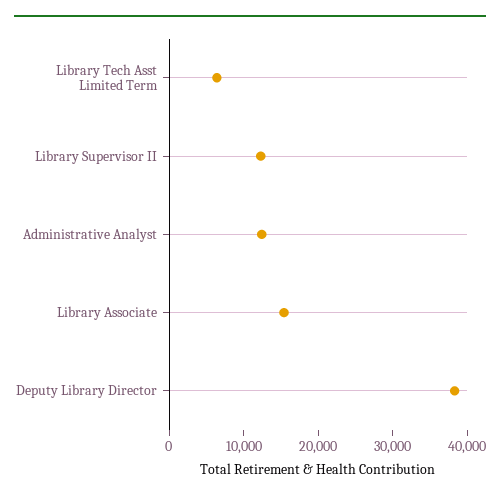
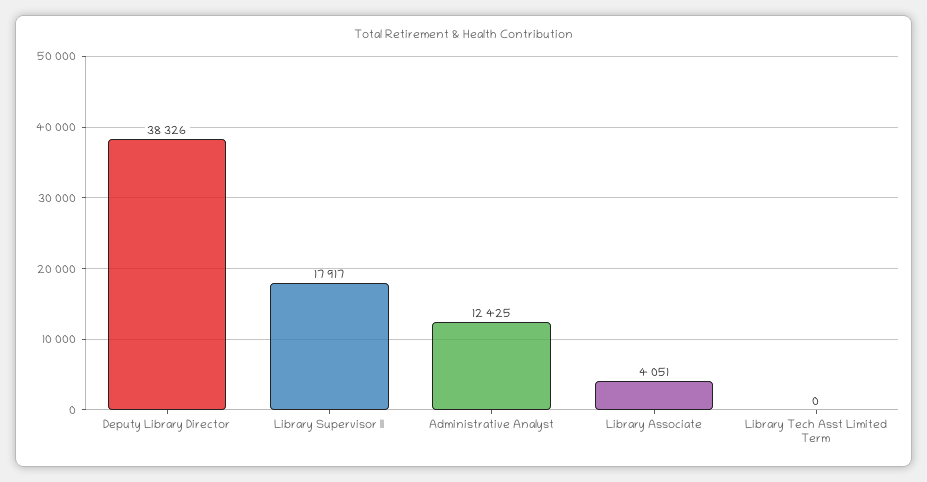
  {
-   "Library Tech Asst Limited Term": 6000,
+   "Library Tech Asst Limited Term": 0,
-   "Library Supervisor II": 12000,
+   "Library Supervisor II": 17917,
    "Administrative Analyst": 12425,
-   "Library Associate": 16000,
+   "Library Associate": 4051,
    "Deputy Library Director": 38326
  }

